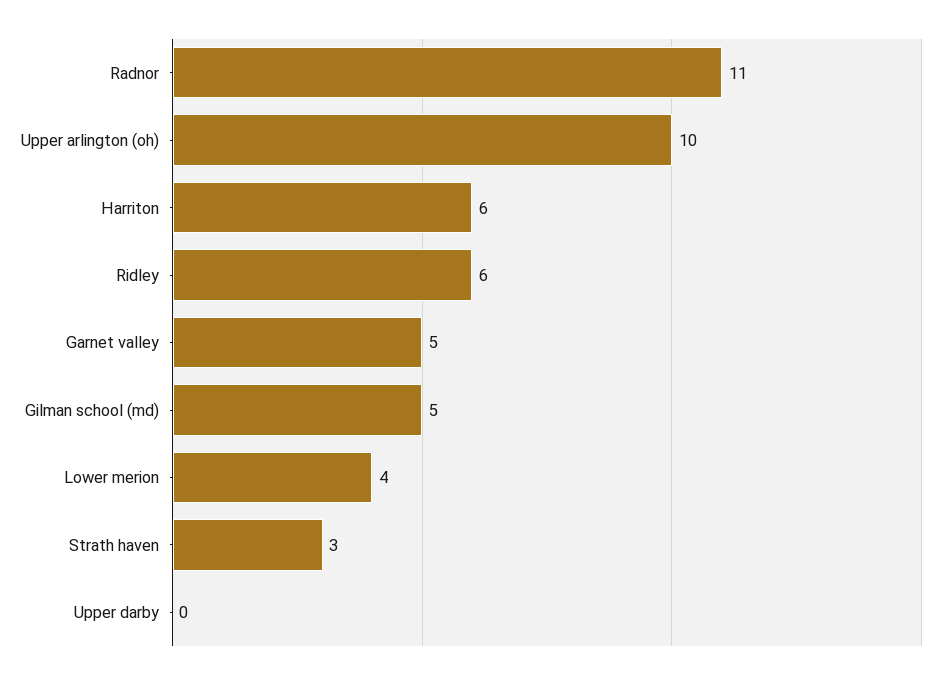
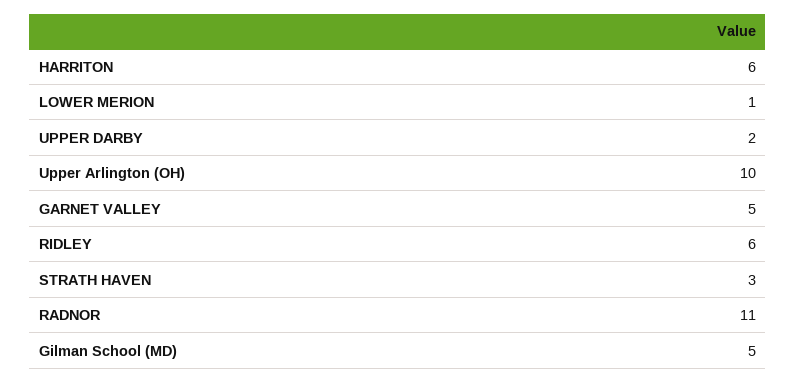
  {
    "Radnor": 11,
    "Upper arlington (oh)": 10,
    "Harriton": 6,
    "Ridley": 6,
    "Garnet valley": 5,
    "Gilman school (md)": 5,
-   "Lower merion": 4,
+   "Lower merion": 1,
    "Strath haven": 3,
-   "Upper darby": 0
+   "Upper darby": 2
  }

